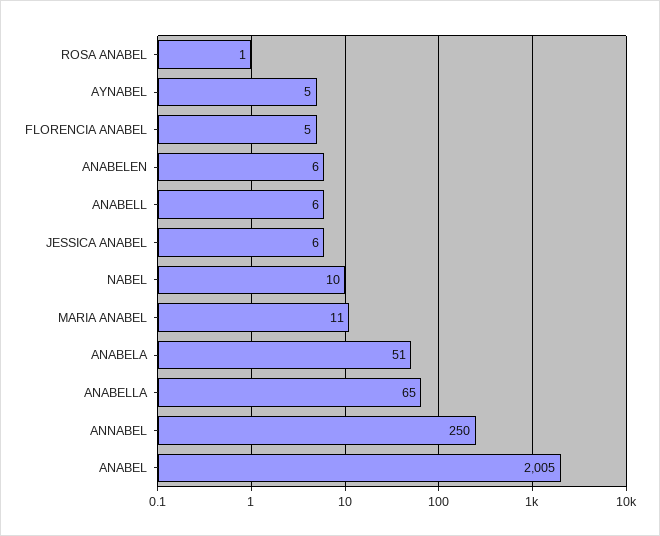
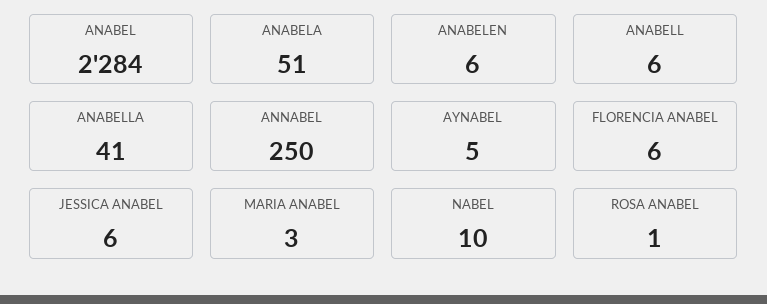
  {
    "ROSA ANABEL": 1,
    "AYNABEL": 5,
-   "FLORENCIA ANABEL": 5,
+   "FLORENCIA ANABEL": 6,
    "ANABELEN": 6,
    "ANABELL": 6,
    "JESSICA ANABEL": 6,
    "NABEL": 10,
-   "MARIA ANABEL": 11,
+   "MARIA ANABEL": 3,
    "ANABELA": 51,
-   "ANABELLA": 65,
+   "ANABELLA": 41,
    "ANNABEL": 250,
-   "ANABEL": 2005
+   "ANABEL": 2284
  }

